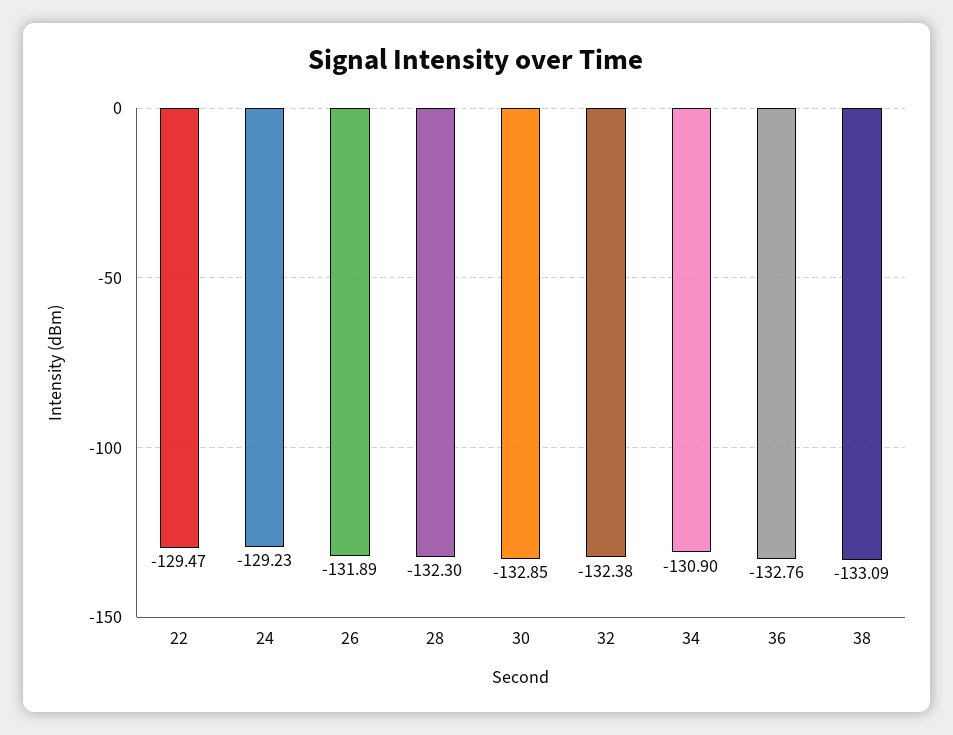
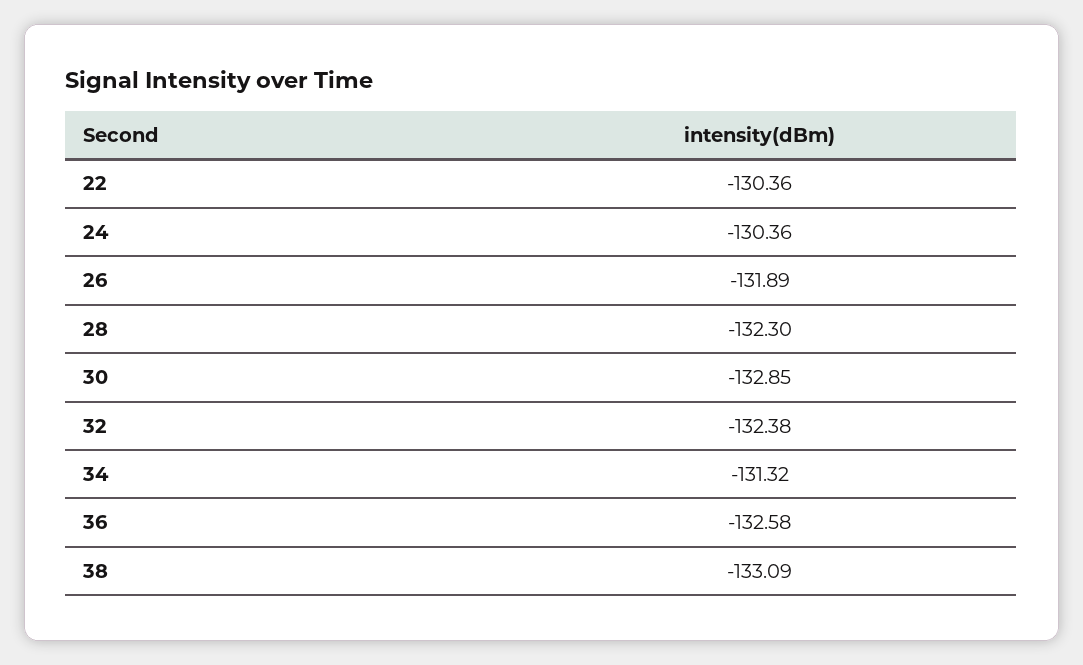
  {
-   "22": -129.47,
+   "22": -130.36,
-   "24": -129.23,
+   "24": -130.36,
    "26": -131.89,
    "28": -132.3,
    "30": -132.85,
    "32": -132.38,
-   "34": -130.9,
+   "34": -131.32,
-   "36": -132.76,
+   "36": -132.58,
    "38": -133.09
  }

